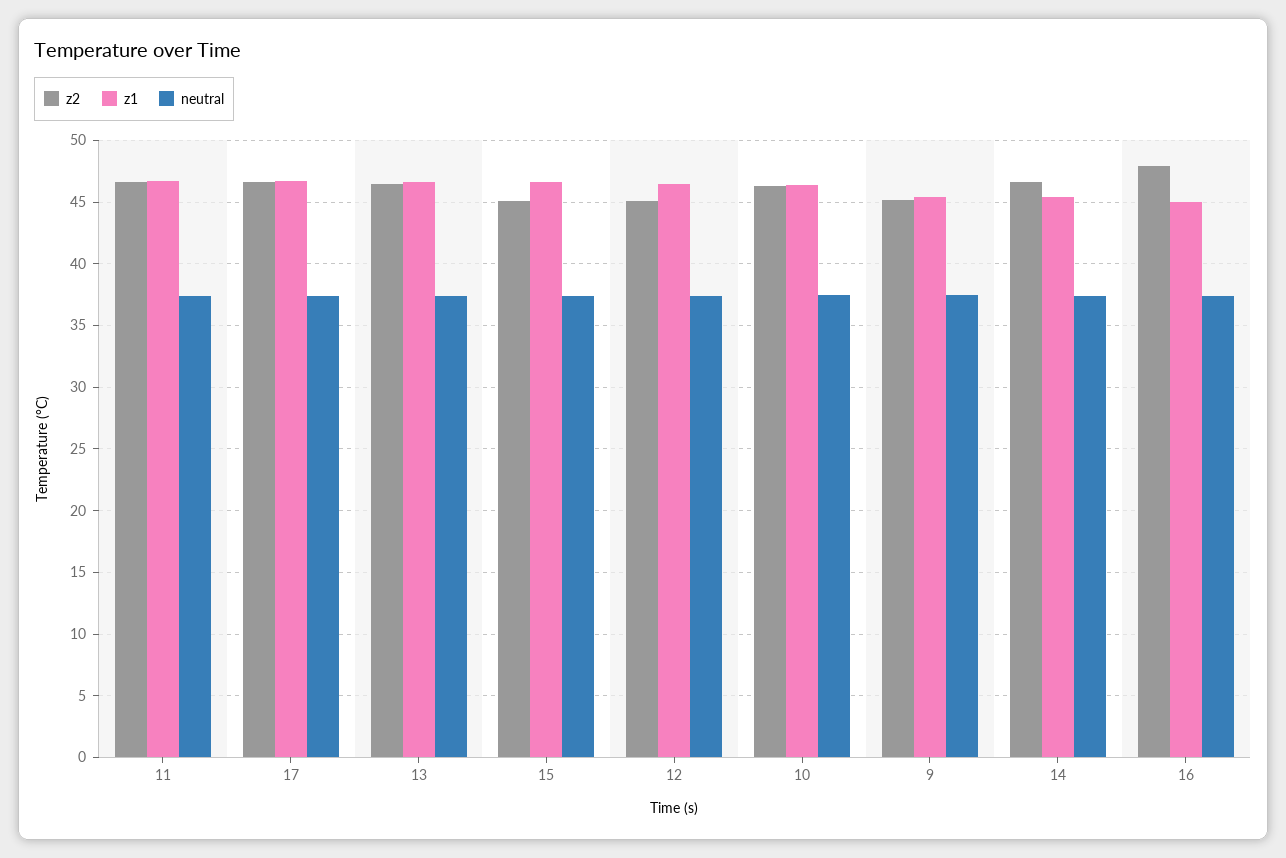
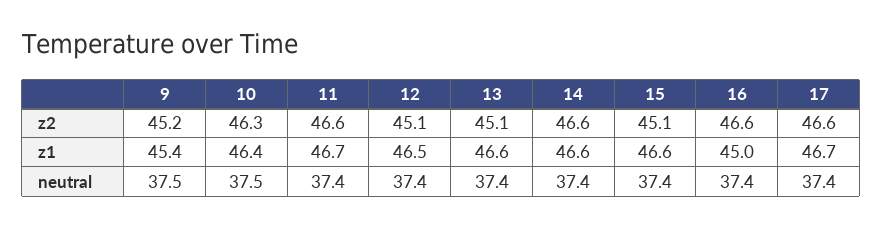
  {
    "z2": {
      "11": 46.6,
      "17": 46.6,
-     "13": 46.5,
+     "13": 45.1,
      "15": 45.1,
      "12": 45.1,
      "10": 46.3,
      "9": 45.2,
      "14": 46.6,
-     "16": 48
+     "16": 46.6
    },
    "z1": {
      "11": 46.7,
      "17": 46.7,
      "13": 46.6,
      "15": 46.6,
      "12": 46.5,
      "10": 46.4,
      "9": 45.4,
-     "14": 45.5,
+     "14": 46.6,
      "16": 45
    },
    "neutral": {
      "11": 37.4,
      "17": 37.4,
      "13": 37.4,
      "15": 37.4,
      "12": 37.4,
      "10": 37.5,
      "9": 37.5,
      "14": 37.4,
      "16": 37.4
    }
  }

